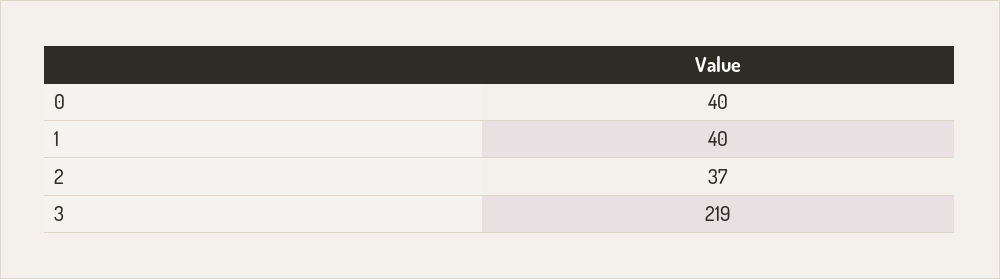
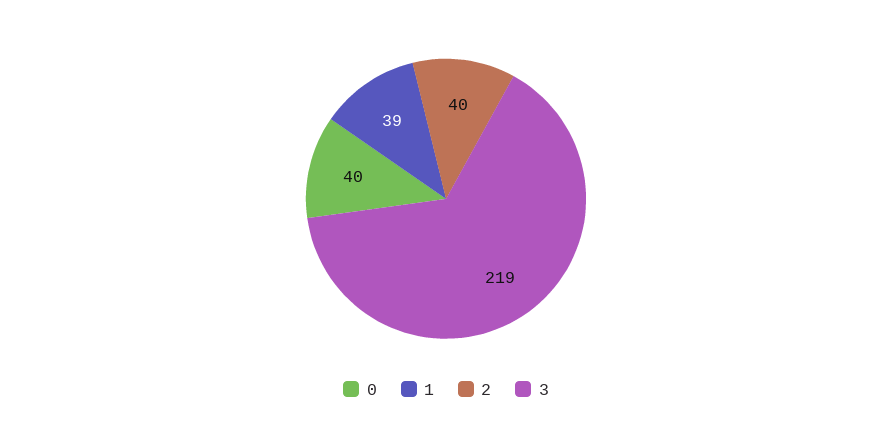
  {
    "0": 40,
-   "1": 40,
+   "1": 39,
-   "2": 37,
+   "2": 40,
    "3": 219
  }

